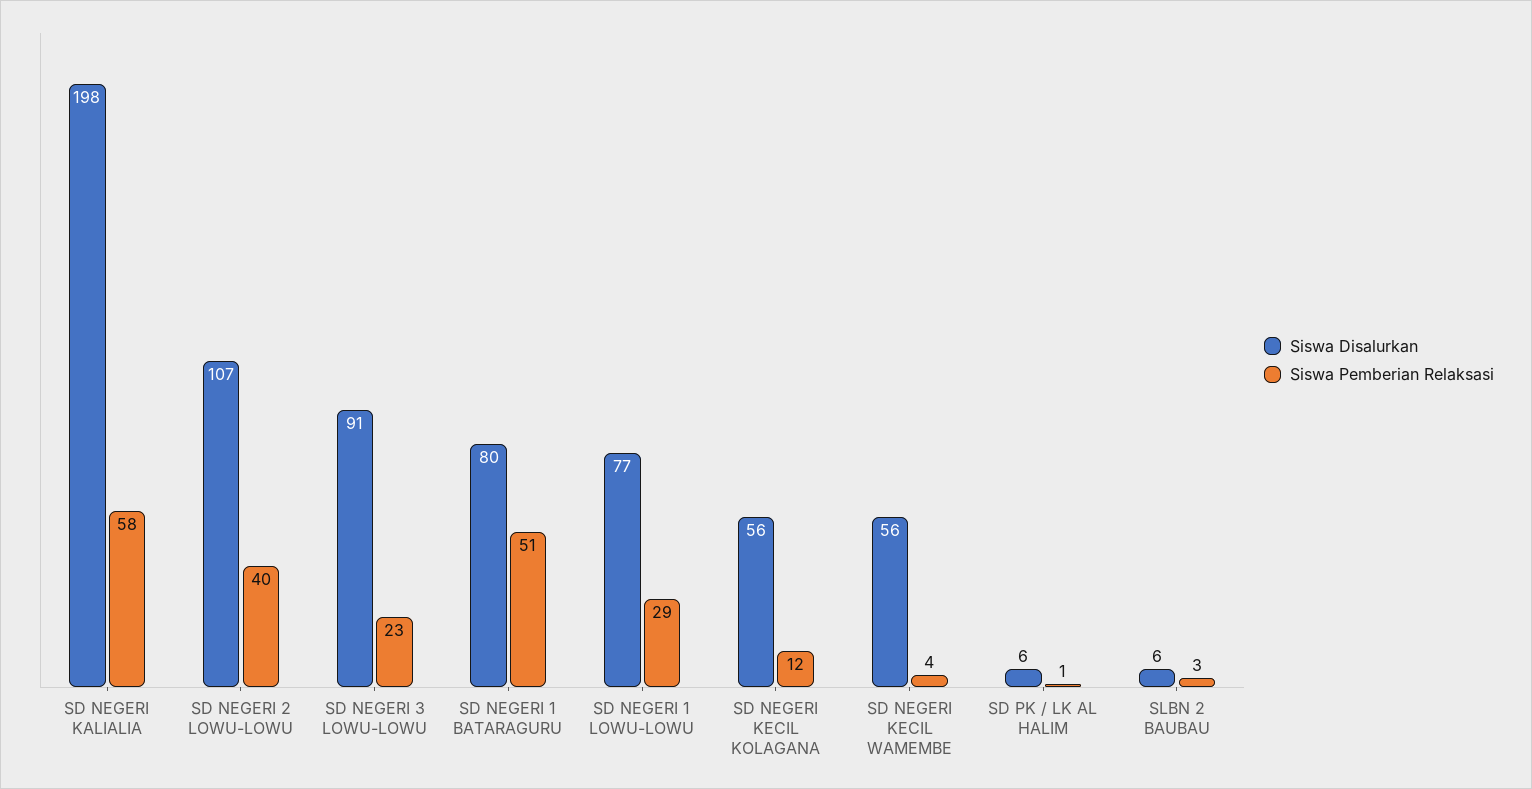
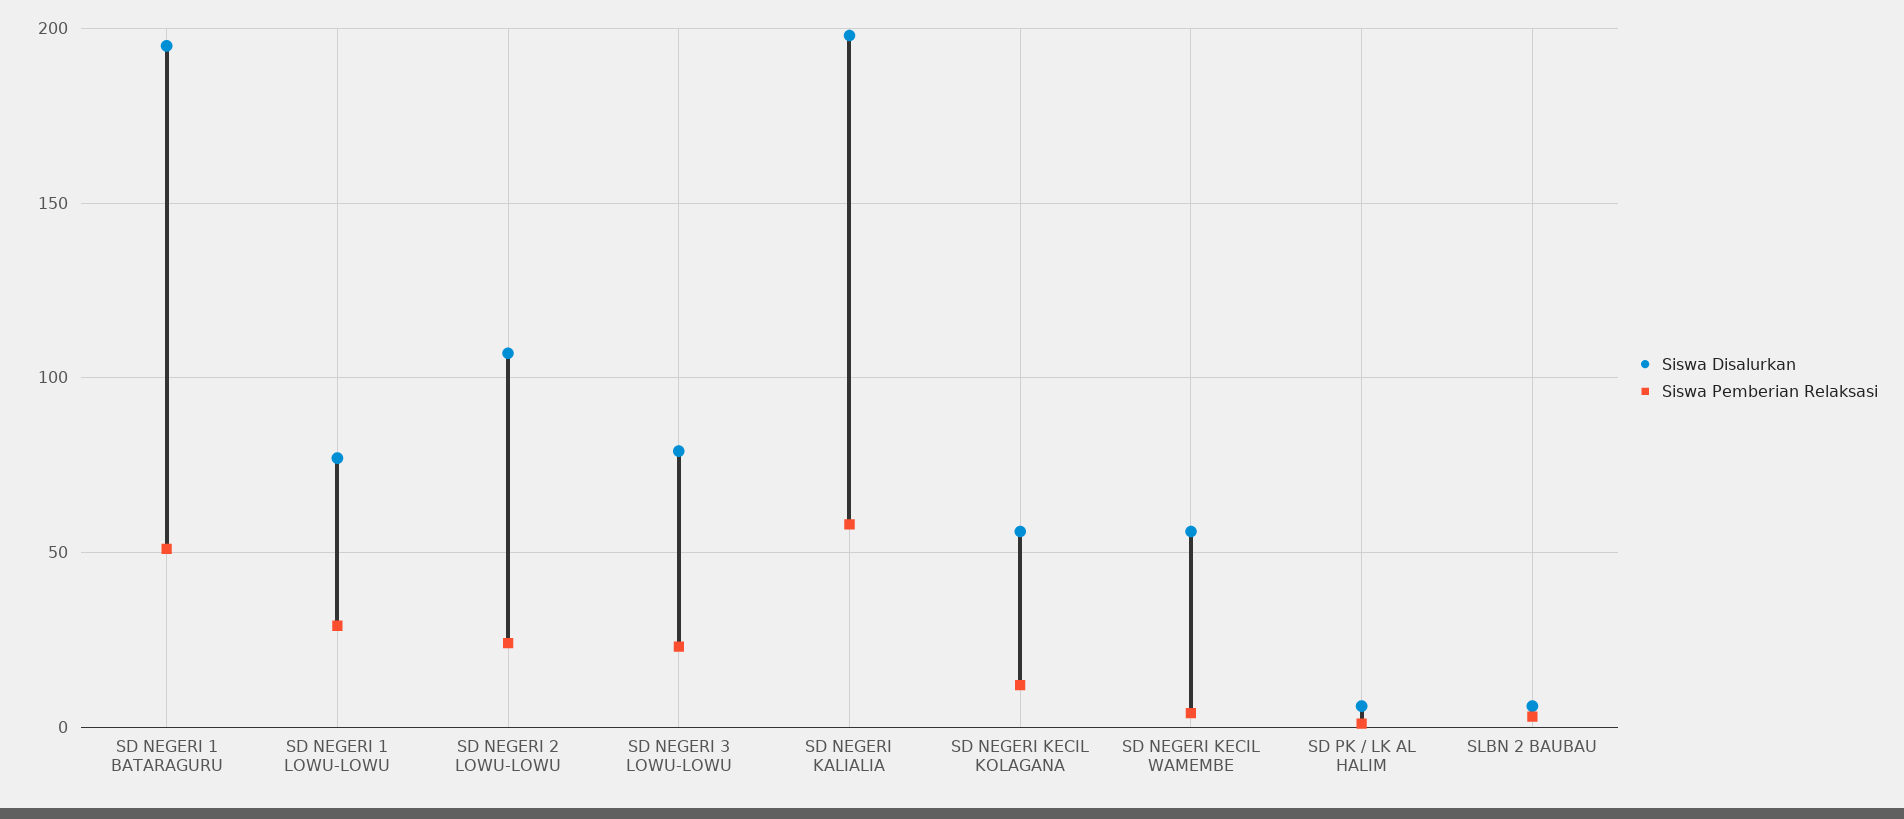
  {
    "Siswa Disalurkan": {
      "SD NEGERI KALIALIA": 198,
      "SD NEGERI 2 LOWU-LOWU": 107,
-     "SD NEGERI 3 LOWU-LOWU": 91,
+     "SD NEGERI 3 LOWU-LOWU": 80,
-     "SD NEGERI 1 BATARAGURU": 80,
+     "SD NEGERI 1 BATARAGURU": 195,
      "SD NEGERI 1 LOWU-LOWU": 77,
      "SD NEGERI KECIL KOLAGANA": 56,
      "SD NEGERI KECIL WAMEMBE": 56,
      "SD PK / LK AL HALIM": 6,
      "SLBN 2 BAUBAU": 6
    },
    "Siswa Pemberian Relaksasi": {
      "SD NEGERI KALIALIA": 58,
-     "SD NEGERI 2 LOWU-LOWU": 40,
+     "SD NEGERI 2 LOWU-LOWU": 25,
      "SD NEGERI 3 LOWU-LOWU": 23,
      "SD NEGERI 1 BATARAGURU": 51,
      "SD NEGERI 1 LOWU-LOWU": 29,
      "SD NEGERI KECIL KOLAGANA": 12,
      "SD NEGERI KECIL WAMEMBE": 4,
      "SD PK / LK AL HALIM": 1,
      "SLBN 2 BAUBAU": 3
    }
  }

